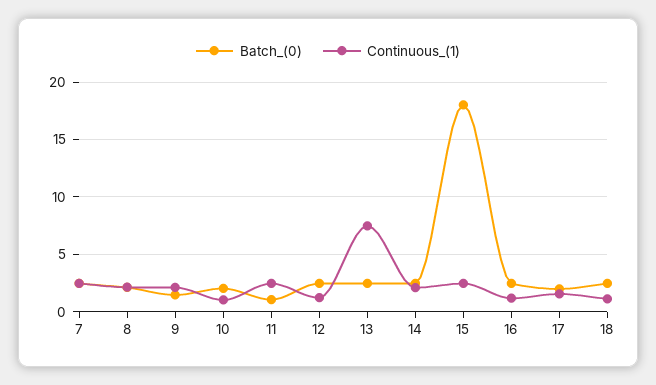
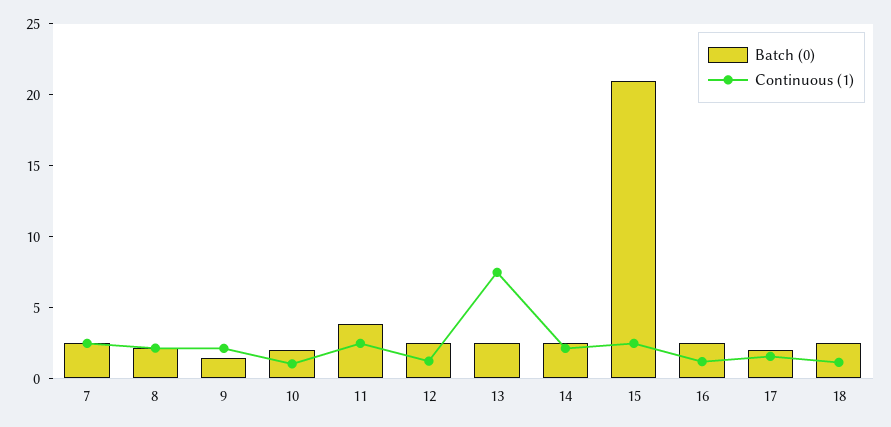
  {
    "Batch_(0)": {
      "7": 2,
      "8": 2,
      "9": 1,
      "10": 2,
-     "11": 1,
+     "11": 4,
      "12": 2,
      "13": 2,
      "14": 2,
-     "15": 18,
+     "15": 21,
      "16": 2,
      "17": 2,
      "18": 2
    },
    "Continuous_(1)": {
      "7": 2,
      "8": 2,
      "9": 2,
      "10": 1,
      "11": 2,
      "12": 1,
      "13": 7,
      "14": 2,
      "15": 2,
      "16": 1,
      "17": 2,
      "18": 1
    }
  }

